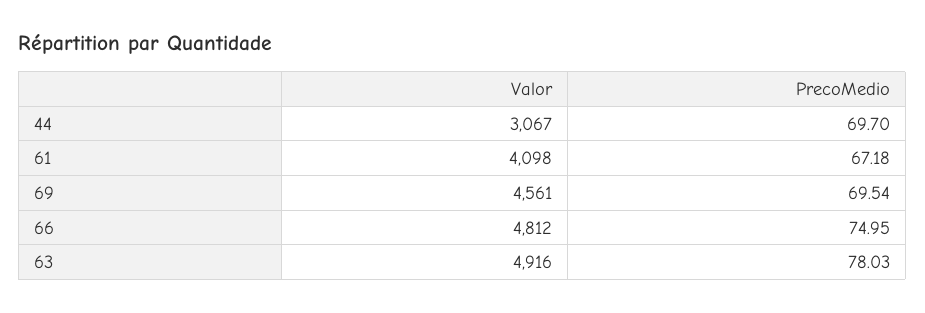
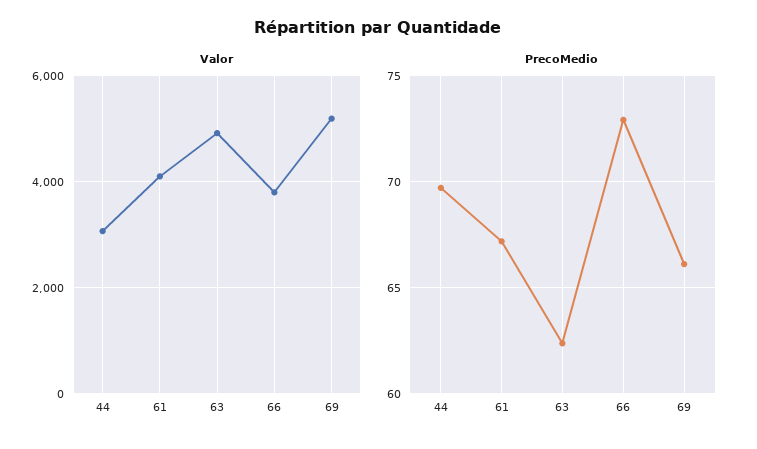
  {
    "Valor": {
      "44": 3067,
      "61": 4098,
-     "69": 4561,
+     "69": 5200,
-     "66": 4812,
+     "66": 3800,
      "63": 4916
    },
    "PrecoMedio": {
      "44": 69.7,
      "61": 67.18,
-     "69": 69.54,
+     "69": 66,
-     "66": 74.95,
+     "66": 73,
-     "63": 78.03
+     "63": 62.5
    }
  }

